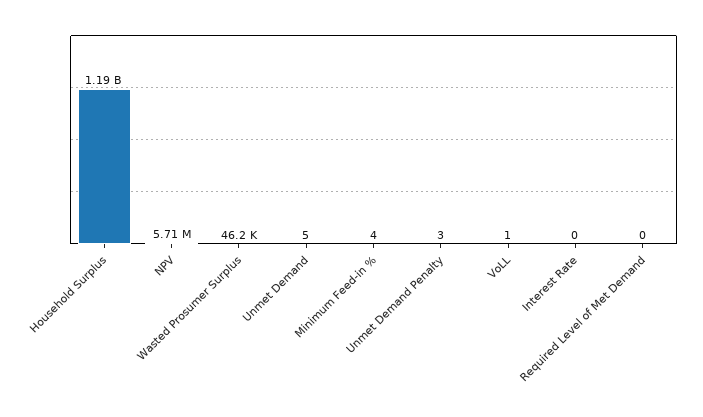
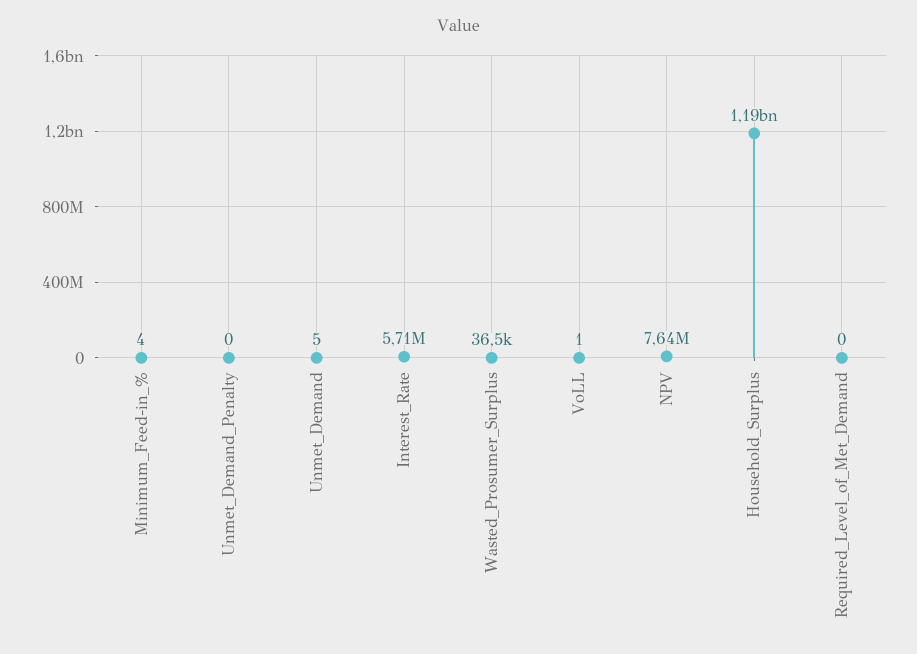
  {
    "Household Surplus": 1190000000,
-   "NPV": 5710000,
+   "NPV": 7640000,
-   "Wasted Prosumer Surplus": 46200,
+   "Wasted Prosumer Surplus": 36500,
    "Unmet Demand": 5,
    "Minimum Feed-in %": 4,
-   "Unmet Demand Penalty": 3,
+   "Unmet Demand Penalty": 0,
    "VoLL": 1,
-   "Interest Rate": 0,
+   "Interest Rate": 5710000,
    "Required Level of Met Demand": 0
  }

